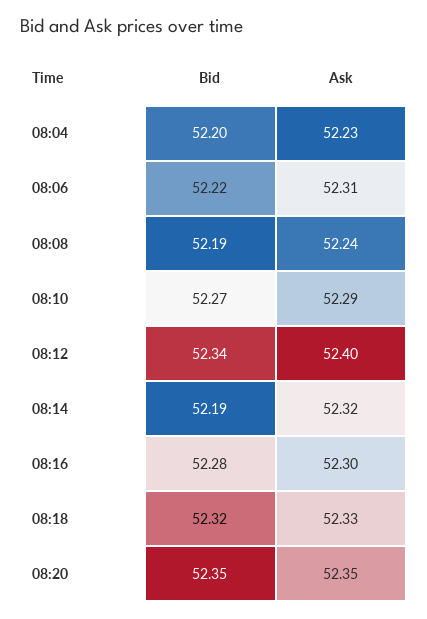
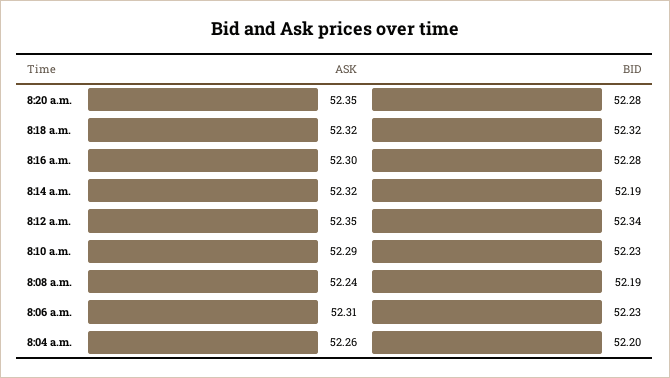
  {
    "Bid": {
      "08:04": 52.2,
-     "08:06": 52.22,
+     "08:06": 52.23,
      "08:08": 52.19,
-     "08:10": 52.27,
+     "08:10": 52.23,
      "08:12": 52.34,
      "08:14": 52.19,
      "08:16": 52.28,
      "08:18": 52.32,
-     "08:20": 52.35
+     "08:20": 52.28
    },
    "Ask": {
-     "08:04": 52.23,
+     "08:04": 52.26,
      "08:06": 52.31,
      "08:08": 52.24,
      "08:10": 52.29,
-     "08:12": 52.4,
+     "08:12": 52.35,
      "08:14": 52.32,
      "08:16": 52.3,
-     "08:18": 52.33,
+     "08:18": 52.32,
      "08:20": 52.35
    }
  }

